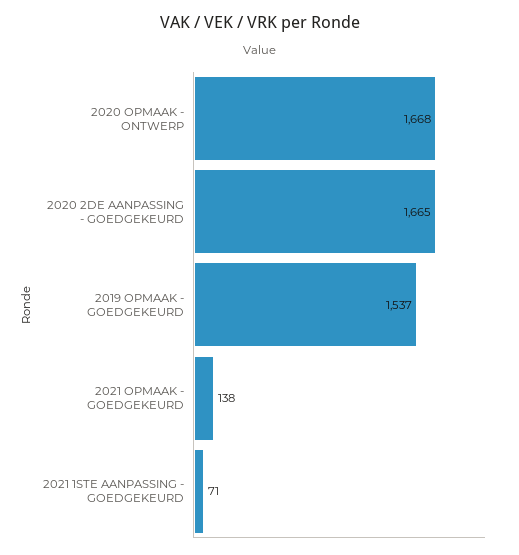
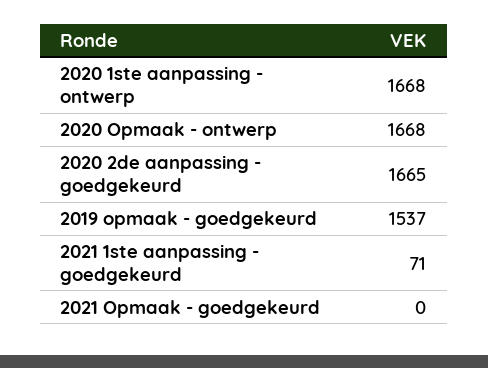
  {
    "2020 OPMAAK - ONTWERP": 1668,
    "2020 2DE AANPASSING - GOEDGEKEURD": 1665,
    "2019 OPMAAK - GOEDGEKEURD": 1537,
-   "2021 OPMAAK - GOEDGEKEURD": 138,
+   "2021 OPMAAK - GOEDGEKEURD": 0,
-   "2021 1STE AANPASSING - GOEDGEKEURD": 71
+   "2021 1STE AANPASSING - GOEDGEKEURD": 71,
+   "2020 1ste aanpassing - ontwerp": 1668
  }

